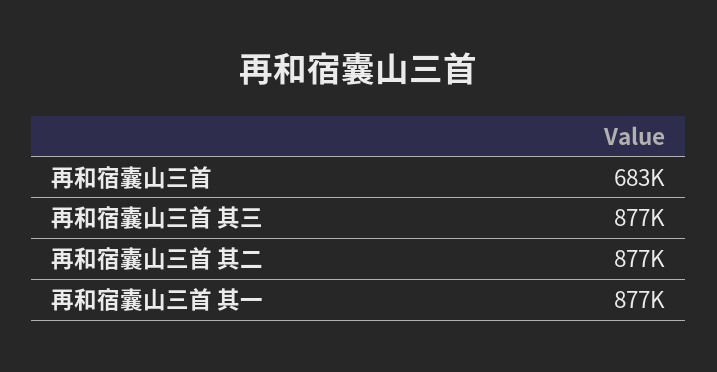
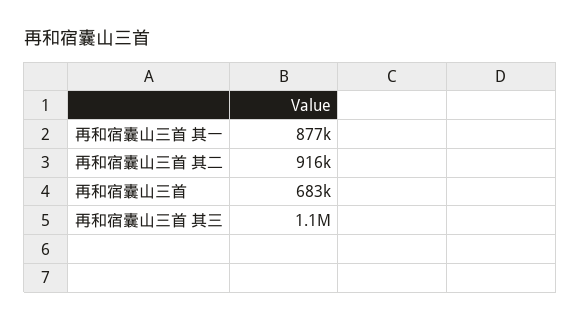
  {
    "再和宿囊山三首": 683000,
-   "再和宿囊山三首 其三": 877000,
+   "再和宿囊山三首 其三": 1100000,
-   "再和宿囊山三首 其二": 877000,
+   "再和宿囊山三首 其二": 916000,
    "再和宿囊山三首 其一": 877000
  }

